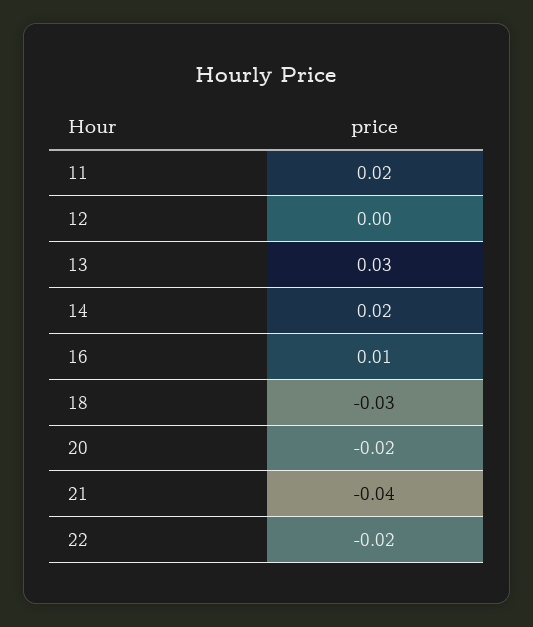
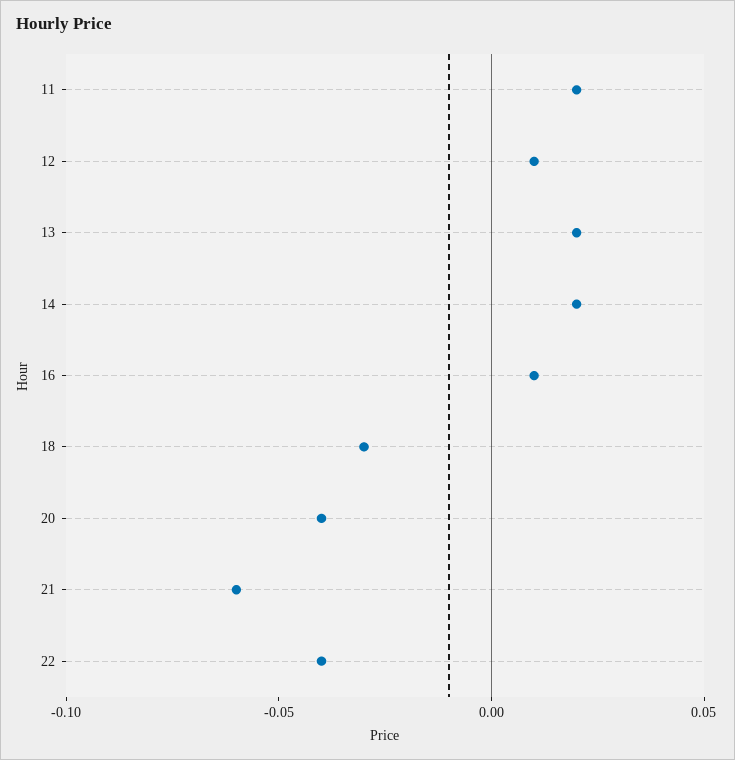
  {
    "11": 0.02,
-   "12": 0,
+   "12": 0.01,
-   "13": 0.03,
+   "13": 0.02,
    "14": 0.02,
    "16": 0.01,
    "18": -0.03,
-   "20": -0.02,
+   "20": -0.04,
-   "21": -0.04,
+   "21": -0.06,
-   "22": -0.02
+   "22": -0.04
  }

